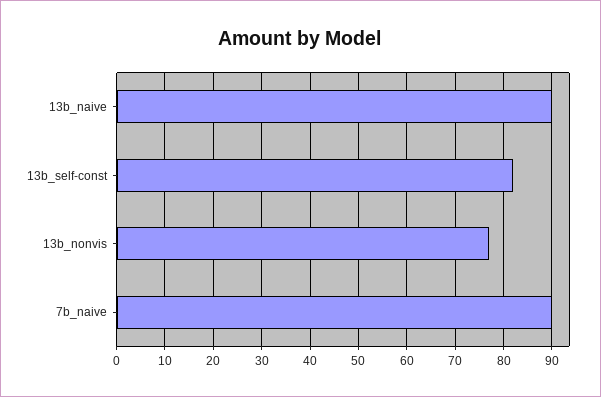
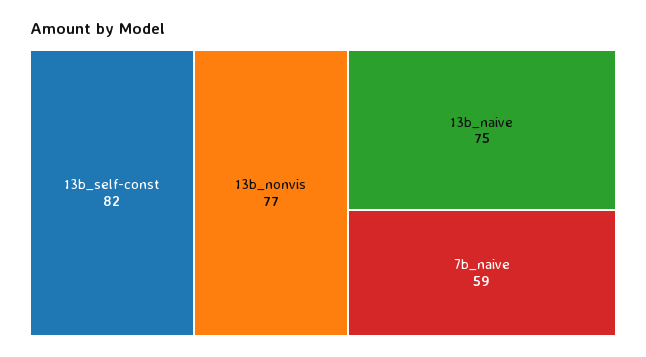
  {
-   "13b_naive": 90,
+   "13b_naive": 75,
    "13b_self-const": 82,
    "13b_nonvis": 77,
-   "7b_naive": 90
+   "7b_naive": 59
  }

